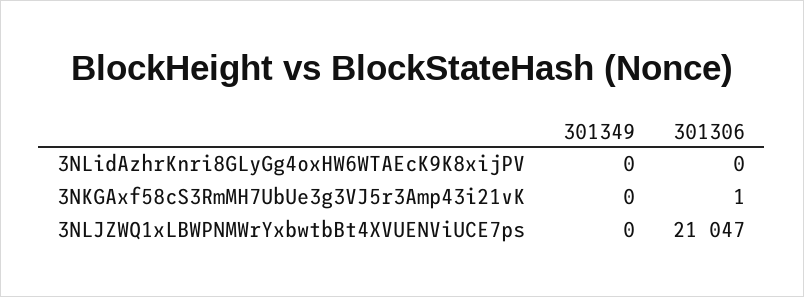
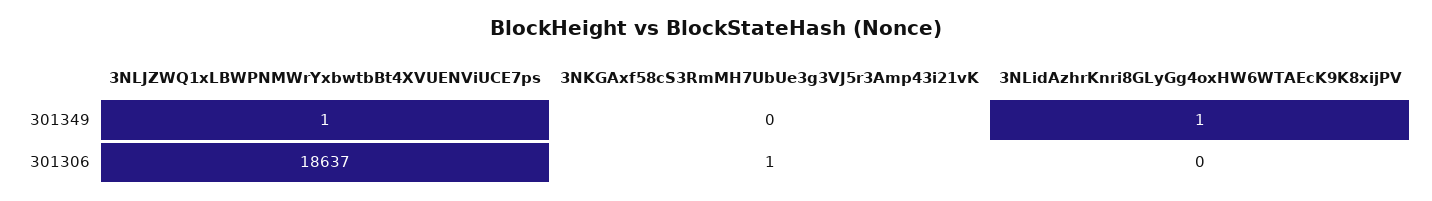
  {
    "301349": {
-     "3NLidAzhrKnri8GLyGg4oxHW6WTAEcK9K8xijPV": 0,
+     "3NLidAzhrKnri8GLyGg4oxHW6WTAEcK9K8xijPV": 1,
      "3NKGAxf58cS3RmMH7UbUe3g3VJ5r3Amp43i21vK": 0,
-     "3NLJZWQ1xLBWPNMWrYxbwtbBt4XVUENViUCE7ps": 0
+     "3NLJZWQ1xLBWPNMWrYxbwtbBt4XVUENViUCE7ps": 1
    },
    "301306": {
      "3NLidAzhrKnri8GLyGg4oxHW6WTAEcK9K8xijPV": 0,
      "3NKGAxf58cS3RmMH7UbUe3g3VJ5r3Amp43i21vK": 1,
-     "3NLJZWQ1xLBWPNMWrYxbwtbBt4XVUENViUCE7ps": 21047
+     "3NLJZWQ1xLBWPNMWrYxbwtbBt4XVUENViUCE7ps": 18637
    }
  }

